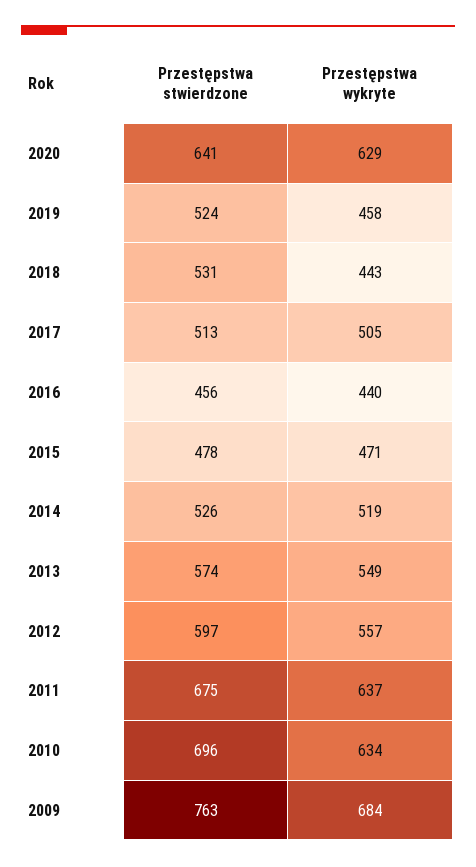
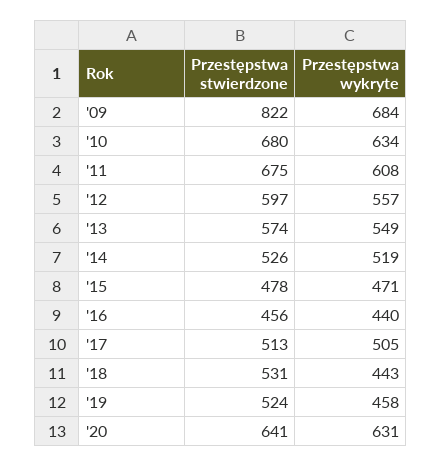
  {
    "Przestępstwa stwierdzone": {
      "2020": 641,
      "2019": 524,
      "2018": 531,
      "2017": 513,
      "2016": 456,
      "2015": 478,
      "2014": 526,
      "2013": 574,
      "2012": 597,
      "2011": 675,
-     "2010": 696,
+     "2010": 680,
-     "2009": 763
+     "2009": 822
    },
    "Przestępstwa wykryte": {
-     "2020": 629,
+     "2020": 631,
      "2019": 458,
      "2018": 443,
      "2017": 505,
      "2016": 440,
      "2015": 471,
      "2014": 519,
      "2013": 549,
      "2012": 557,
-     "2011": 637,
+     "2011": 608,
      "2010": 634,
      "2009": 684
    }
  }

